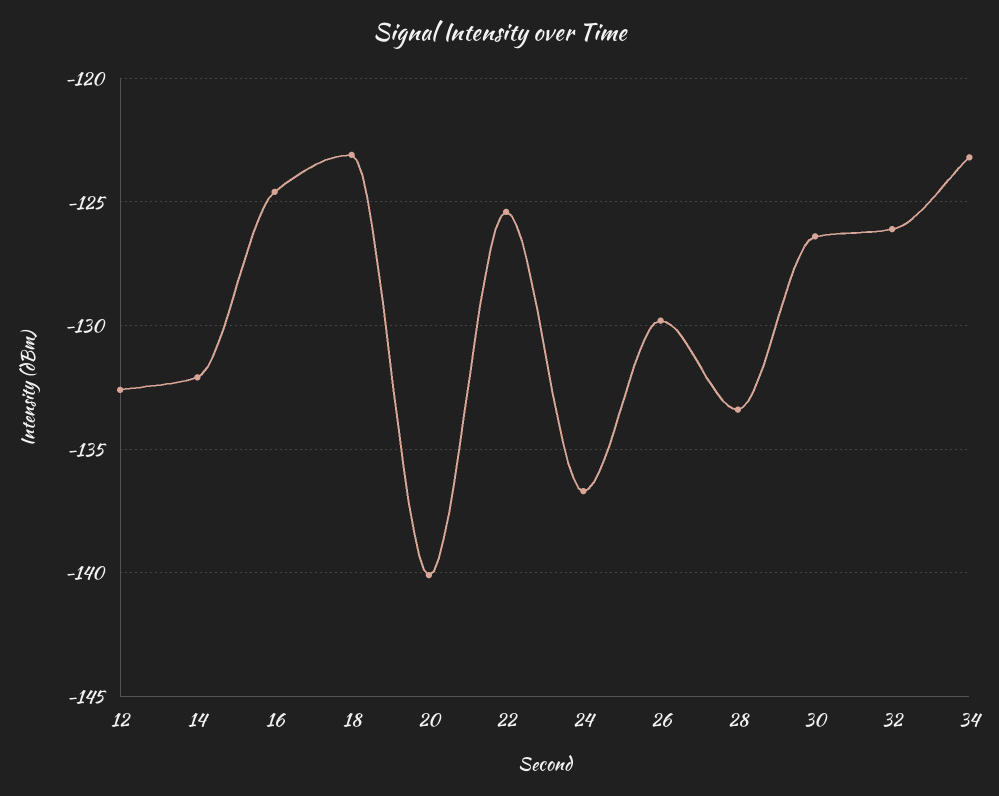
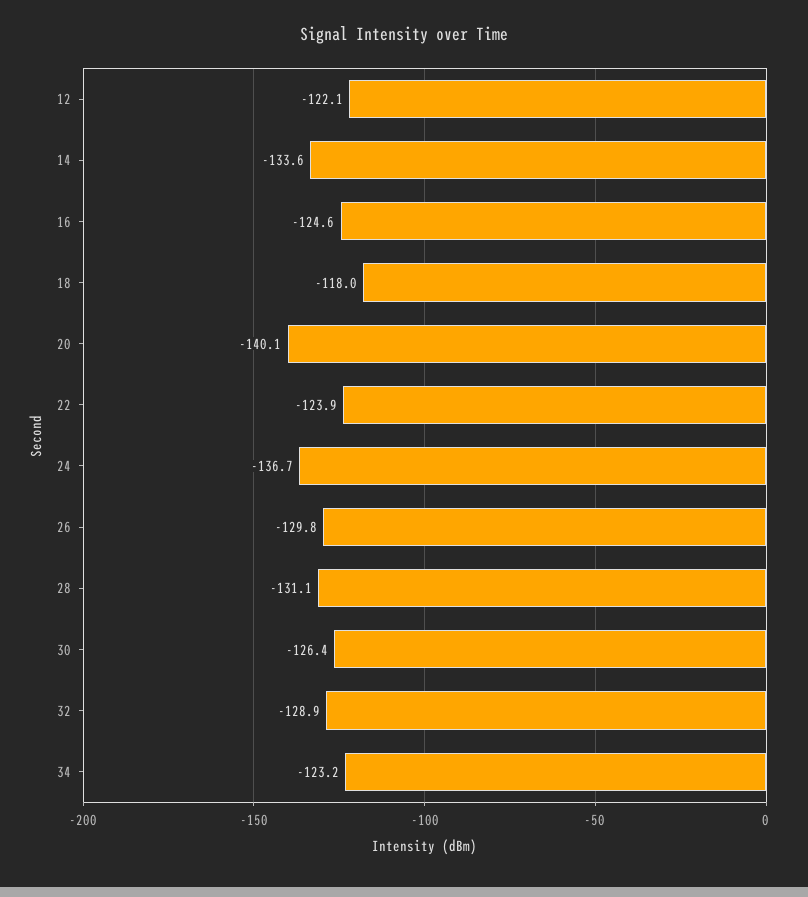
  {
-   "12": -132.5,
+   "12": -122.1,
-   "14": -132,
+   "14": -133.6,
    "16": -124.6,
-   "18": -123,
+   "18": -118,
    "20": -140.1,
-   "22": -125.5,
+   "22": -123.9,
    "24": -136.7,
    "26": -129.8,
-   "28": -133.5,
+   "28": -131.1,
    "30": -126.4,
-   "32": -126,
+   "32": -128.9,
    "34": -123.2
  }

